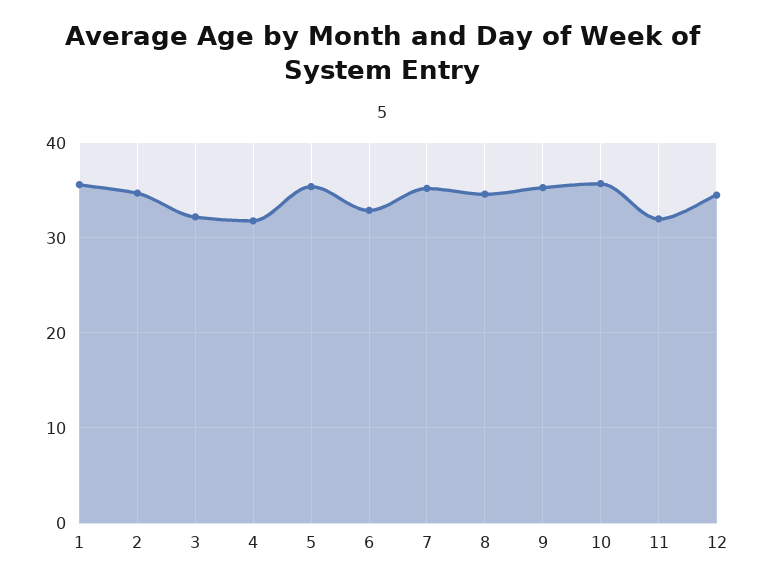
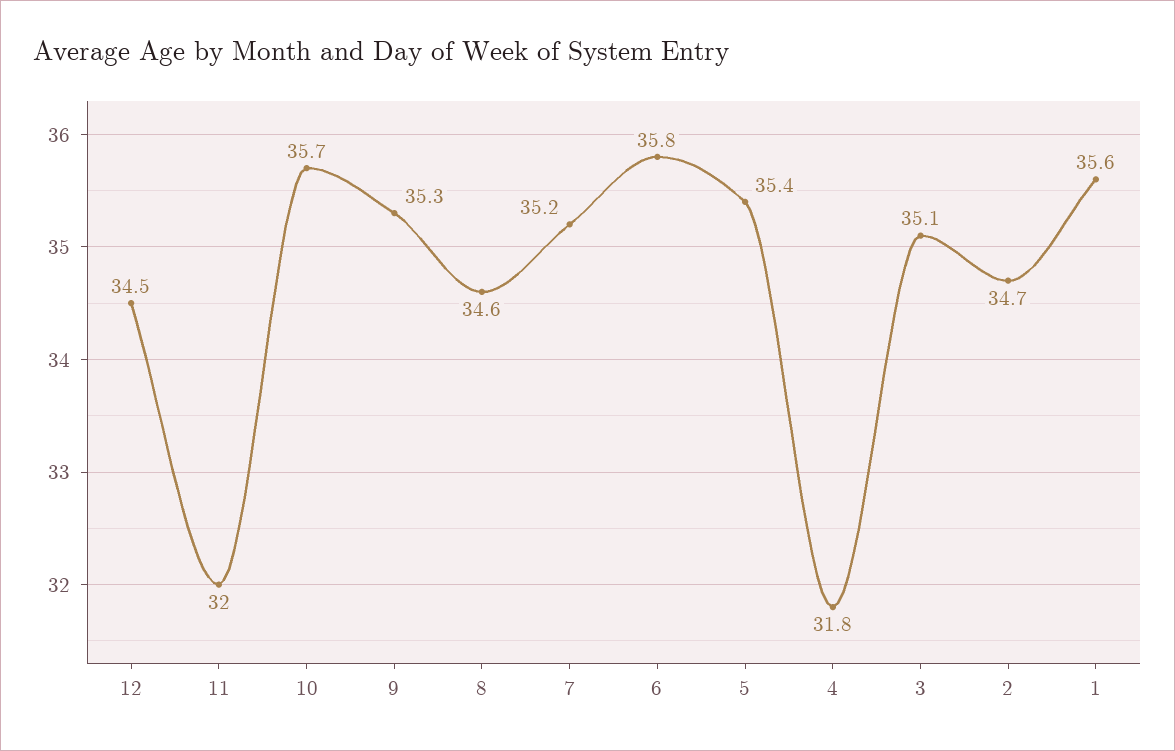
  {
    "1": 35.6,
    "2": 34.7,
-   "3": 32,
+   "3": 35.1,
    "4": 31.8,
    "5": 35.4,
-   "6": 33,
+   "6": 35.8,
    "7": 35.2,
    "8": 34.6,
    "9": 35.3,
    "10": 35.7,
    "11": 32,
    "12": 34.5
  }

